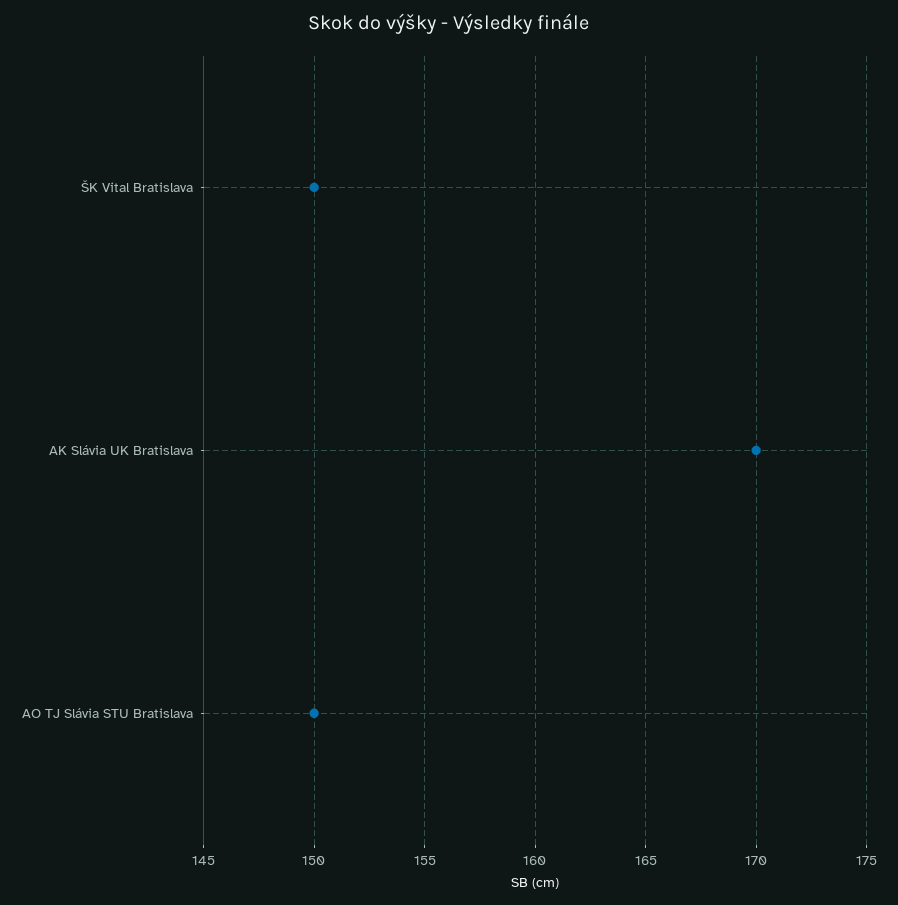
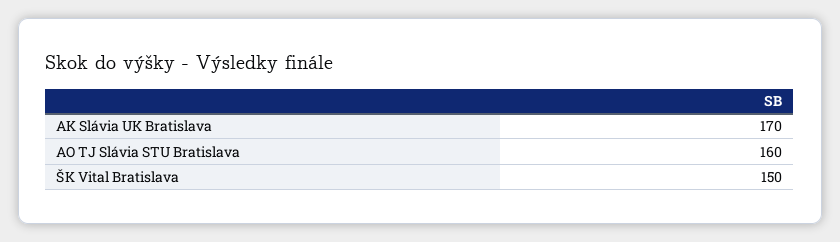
  {
    "ŠK Vital Bratislava": 150,
    "AK Slávia UK Bratislava": 170,
-   "AO TJ Slávia STU Bratislava": 150
+   "AO TJ Slávia STU Bratislava": 160
  }

